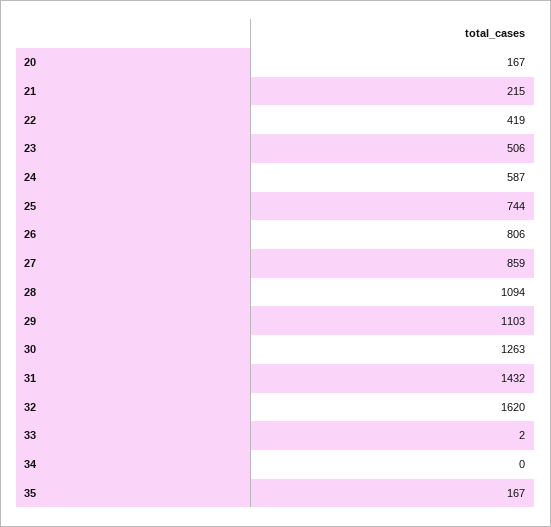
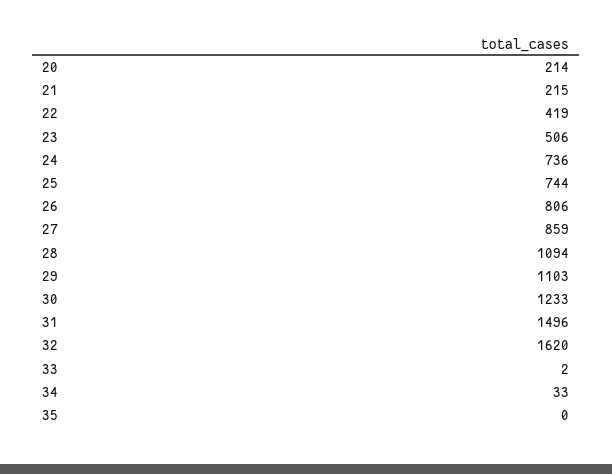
  {
-   "20": 167,
+   "20": 214,
    "21": 215,
    "22": 419,
    "23": 506,
-   "24": 587,
+   "24": 736,
    "25": 744,
    "26": 806,
    "27": 859,
    "28": 1094,
    "29": 1103,
-   "30": 1263,
+   "30": 1233,
-   "31": 1432,
+   "31": 1496,
    "32": 1620,
    "33": 2,
-   "34": 0,
+   "34": 33,
-   "35": 167
+   "35": 0
  }

